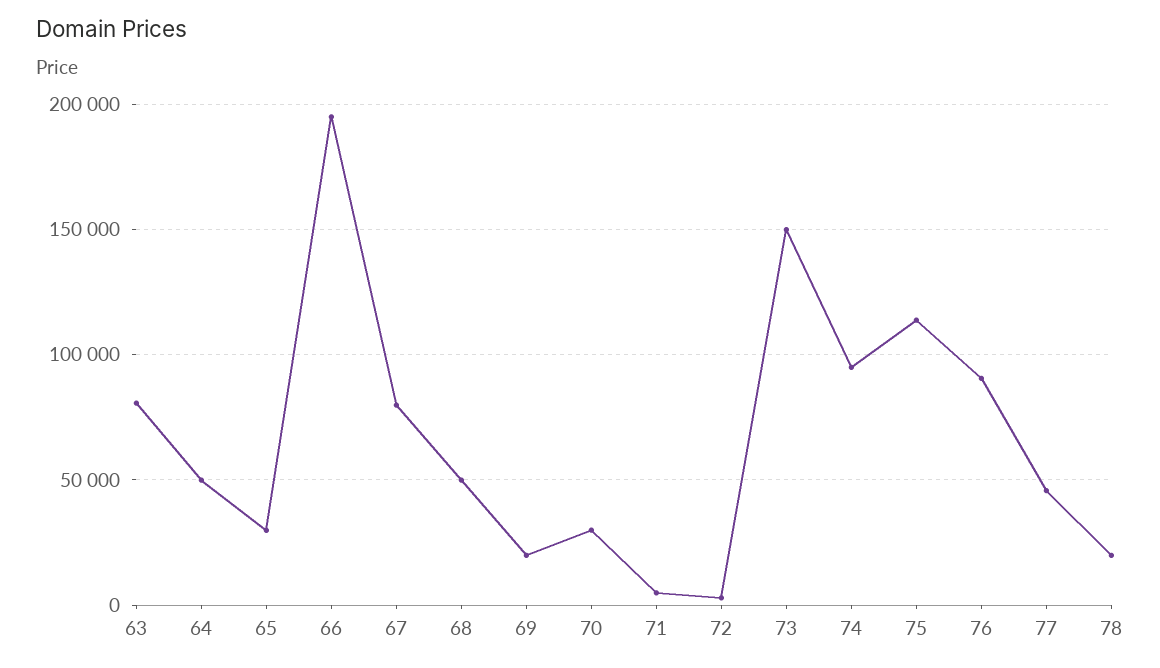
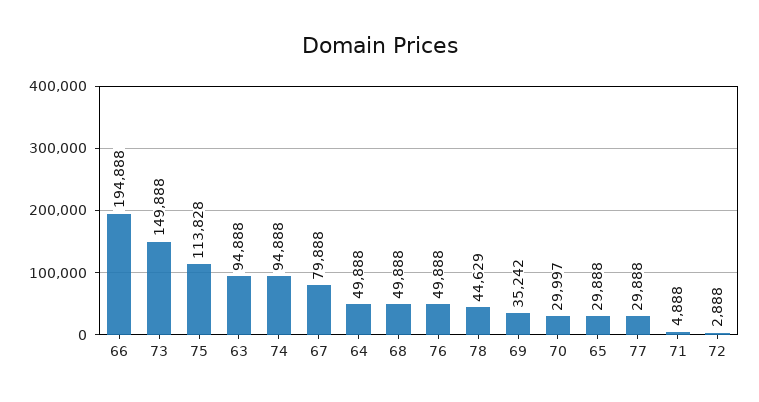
  {
-   "63": 80000,
+   "63": 94888,
    "64": 49888,
    "65": 29888,
    "66": 194888,
    "67": 79888,
    "68": 49888,
-   "69": 20000,
+   "69": 35242,
    "70": 29997,
    "71": 4888,
    "72": 2888,
    "73": 149888,
    "74": 94888,
    "75": 113828,
-   "76": 90000,
+   "76": 49888,
-   "77": 45000,
+   "77": 29888,
-   "78": 20000
+   "78": 44629
  }

